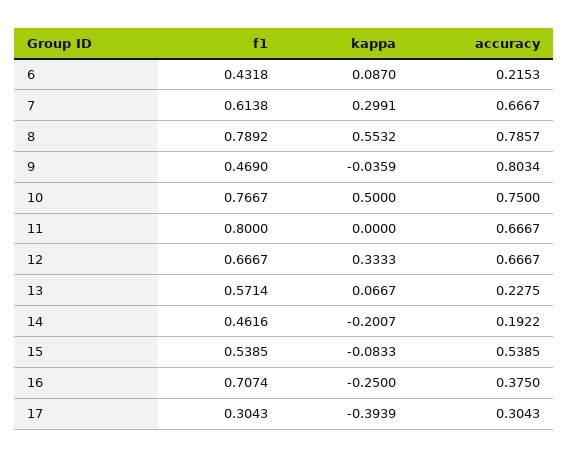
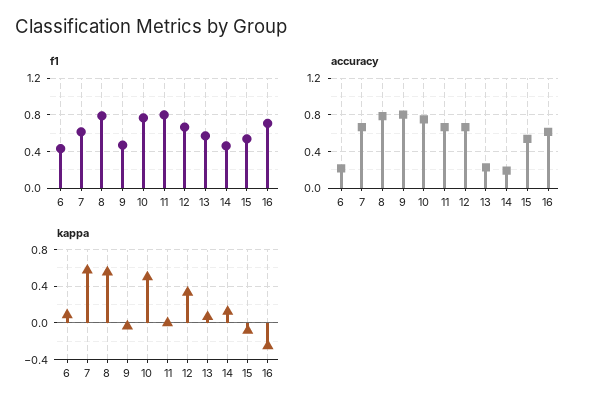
  {
    "f1": {
      "6": 0.4318,
      "7": 0.6138,
      "8": 0.7892,
      "9": 0.469,
      "10": 0.7667,
      "11": 0.8,
      "12": 0.6667,
      "13": 0.5714,
      "14": 0.4616,
      "15": 0.5385,
-     "16": 0.7074,
+     "16": 0.7074
-     "17": 0.3043
    },
    "kappa": {
      "6": 0.087,
-     "7": 0.2991,
+     "7": 0.6,
      "8": 0.5532,
      "9": -0.0359,
      "10": 0.5,
      "11": 0,
      "12": 0.3333,
      "13": 0.0667,
-     "14": -0.2007,
+     "14": 0.1,
      "15": -0.0833,
-     "16": -0.25,
+     "16": -0.25
-     "17": -0.3939
    },
    "accuracy": {
      "6": 0.2153,
      "7": 0.6667,
      "8": 0.7857,
      "9": 0.8034,
      "10": 0.75,
      "11": 0.6667,
      "12": 0.6667,
      "13": 0.2275,
      "14": 0.1922,
      "15": 0.5385,
-     "16": 0.375,
+     "16": 0.6
-     "17": 0.3043
    }
  }

